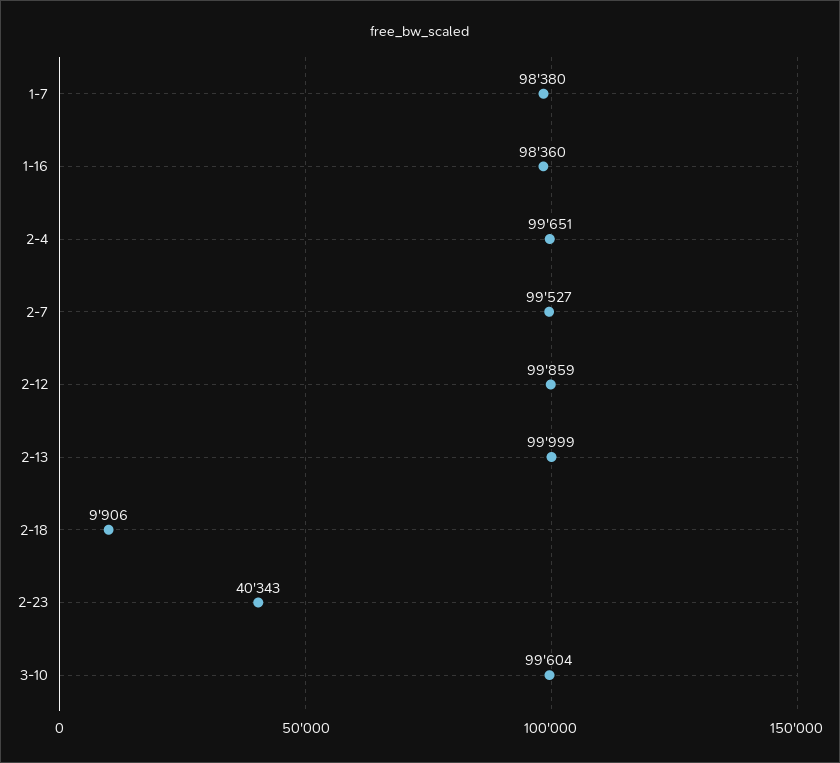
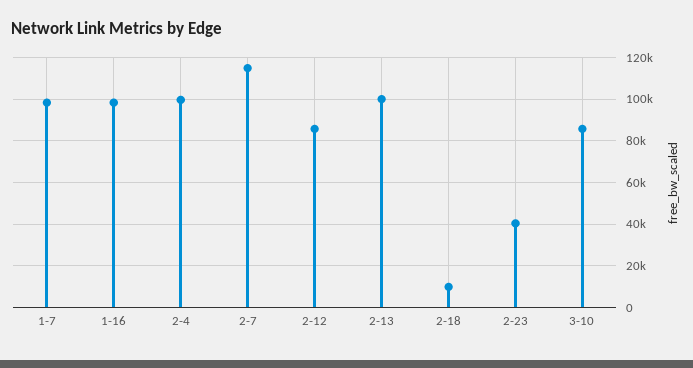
  {
    "1-7": 98380,
    "1-16": 98360,
    "2-4": 99651,
-   "2-7": 99527,
+   "2-7": 115000,
-   "2-12": 99859,
+   "2-12": 85000,
    "2-13": 99999,
    "2-18": 9906,
    "2-23": 40343,
-   "3-10": 99604
+   "3-10": 85000
  }

